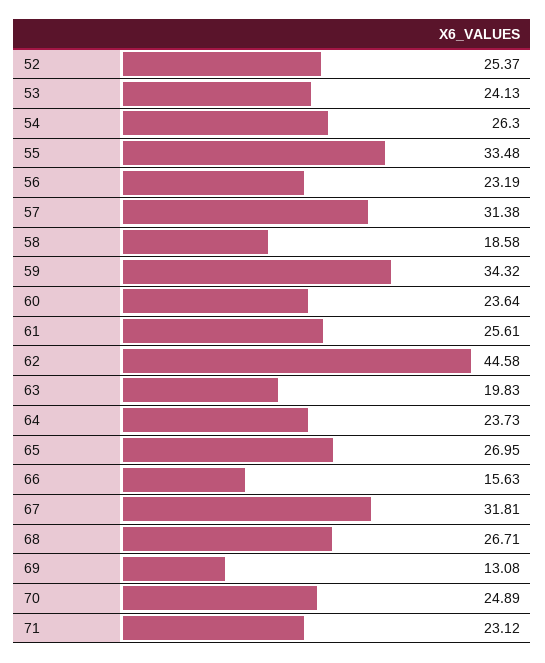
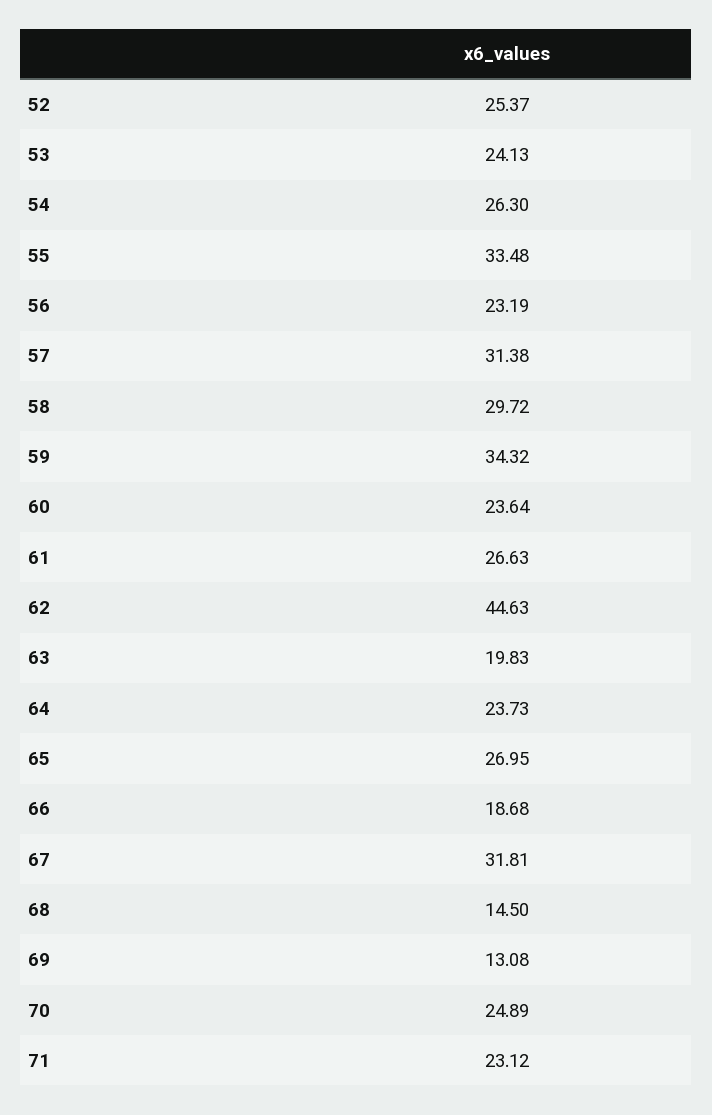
  {
    "52": 25.37,
    "53": 24.13,
    "54": 26.3,
    "55": 33.48,
    "56": 23.19,
    "57": 31.38,
-   "58": 18.58,
+   "58": 29.72,
    "59": 34.32,
    "60": 23.64,
-   "61": 25.61,
+   "61": 26.63,
-   "62": 44.58,
+   "62": 44.63,
    "63": 19.83,
    "64": 23.73,
    "65": 26.95,
-   "66": 15.63,
+   "66": 18.68,
    "67": 31.81,
-   "68": 26.71,
+   "68": 14.5,
    "69": 13.08,
    "70": 24.89,
    "71": 23.12
  }

